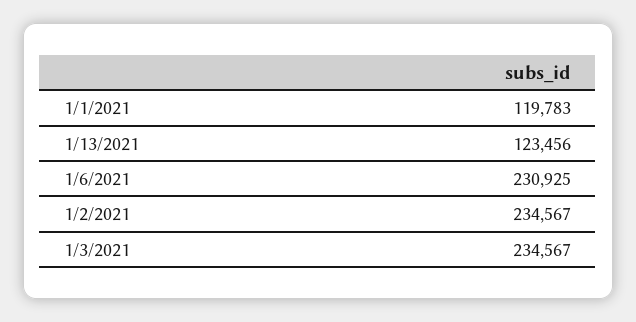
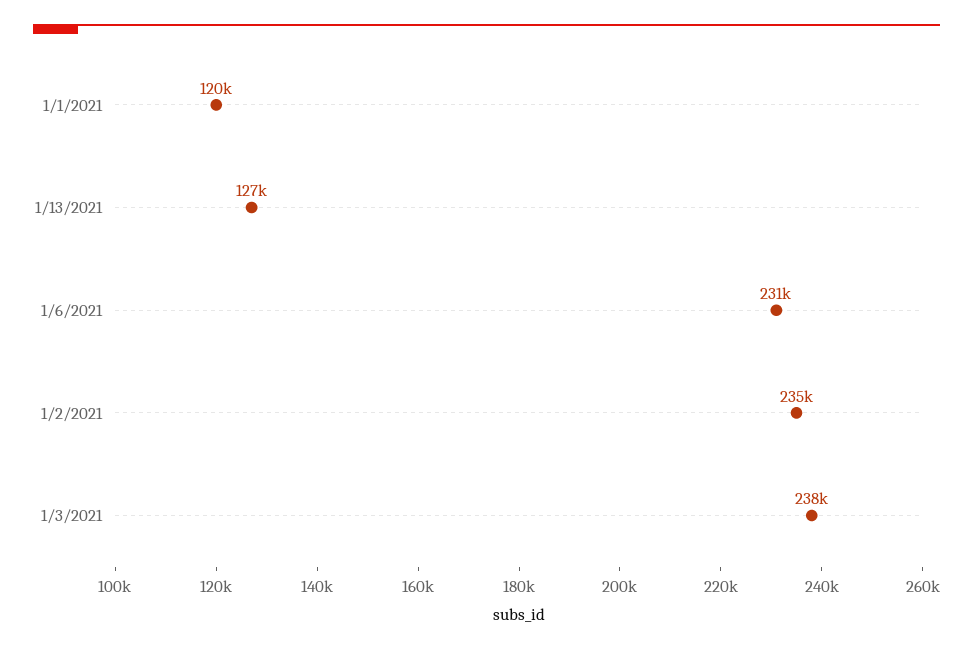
  {
    "1/1/2021": 119783,
-   "1/13/2021": 123456,
+   "1/13/2021": 127000,
    "1/6/2021": 230925,
    "1/2/2021": 234567,
-   "1/3/2021": 234567
+   "1/3/2021": 238000
  }

